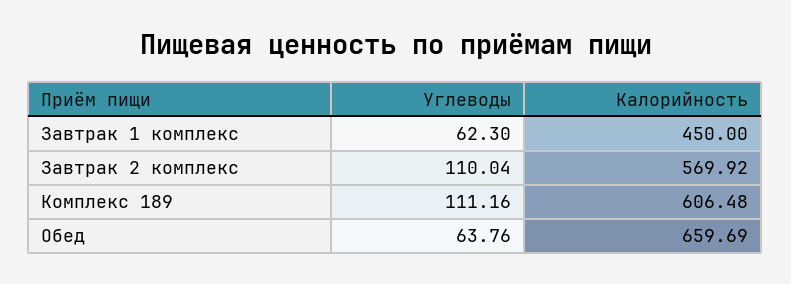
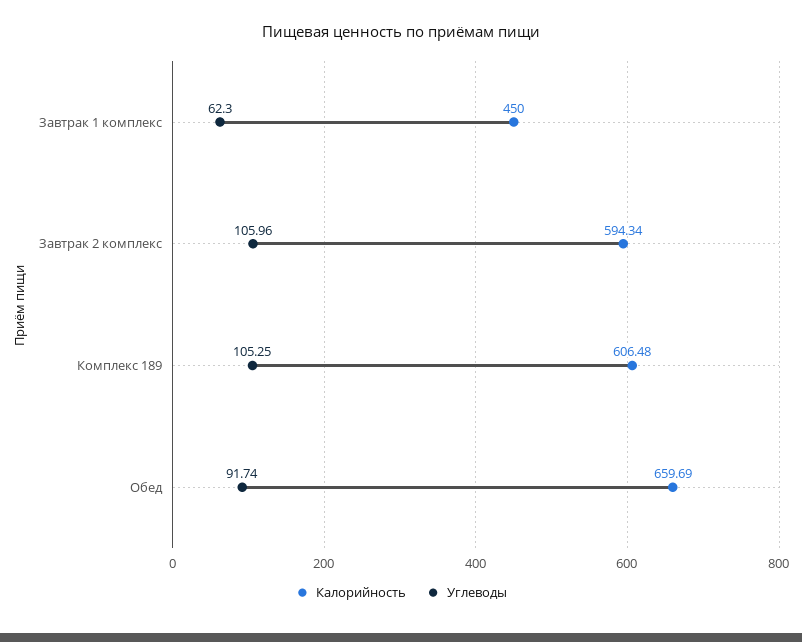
  {
    "Углеводы": {
      "Завтрак 1 комплекс": 62.3,
-     "Завтрак 2 комплекс": 110.04,
+     "Завтрак 2 комплекс": 105.96,
-     "Комплекс 189": 111.16,
+     "Комплекс 189": 105.25,
-     "Обед": 63.76
+     "Обед": 91.74
    },
    "Калорийность": {
      "Завтрак 1 комплекс": 450,
-     "Завтрак 2 комплекс": 569.92,
+     "Завтрак 2 комплекс": 594.34,
      "Комплекс 189": 606.48,
      "Обед": 659.69
    }
  }

